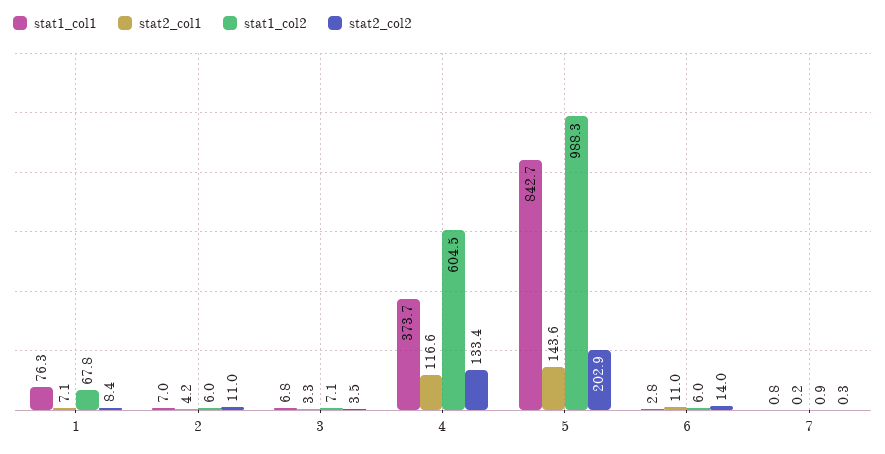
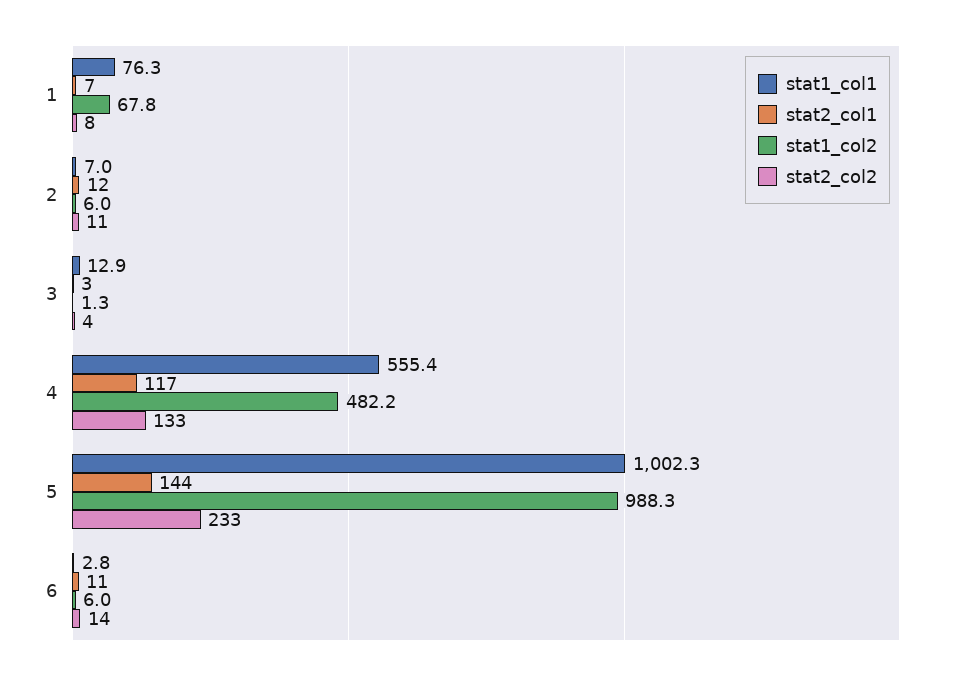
  {
    "stat1_col1": {
      "1": 76.3,
      "2": 7,
-     "3": 6.8,
+     "3": 12.9,
-     "4": 373.7,
+     "4": 555.4,
-     "5": 842.7,
+     "5": 1002.3,
-     "6": 2.8,
+     "6": 2.8
-     "7": 0.8
    },
    "stat2_col1": {
      "1": 7.1,
-     "2": 4.2,
+     "2": 12,
      "3": 3.3,
      "4": 116.6,
      "5": 143.6,
-     "6": 11,
+     "6": 11
-     "7": 0.2
    },
    "stat1_col2": {
      "1": 67.8,
      "2": 6,
-     "3": 7.1,
+     "3": 1.3,
-     "4": 604.5,
+     "4": 482.2,
      "5": 988.3,
-     "6": 6,
+     "6": 6
-     "7": 0.9
    },
    "stat2_col2": {
      "1": 8.4,
      "2": 11,
      "3": 3.5,
      "4": 133.4,
-     "5": 202.9,
+     "5": 233,
-     "6": 14,
+     "6": 14
-     "7": 0.3
    }
  }

